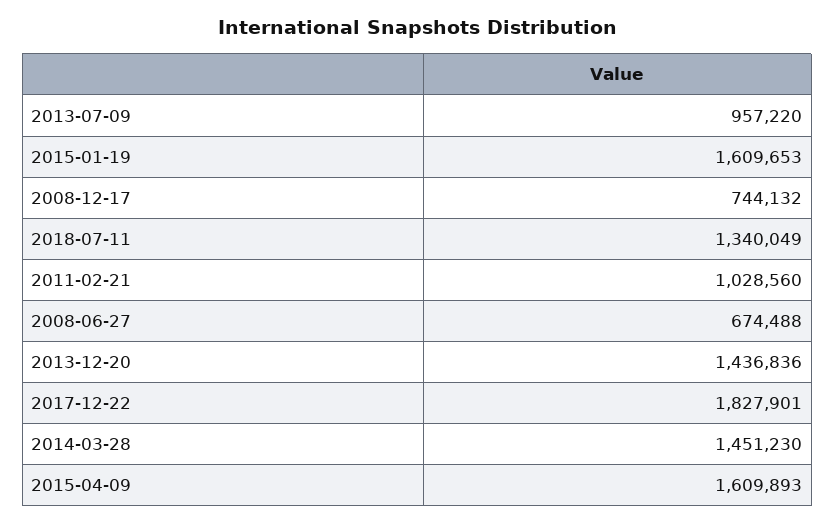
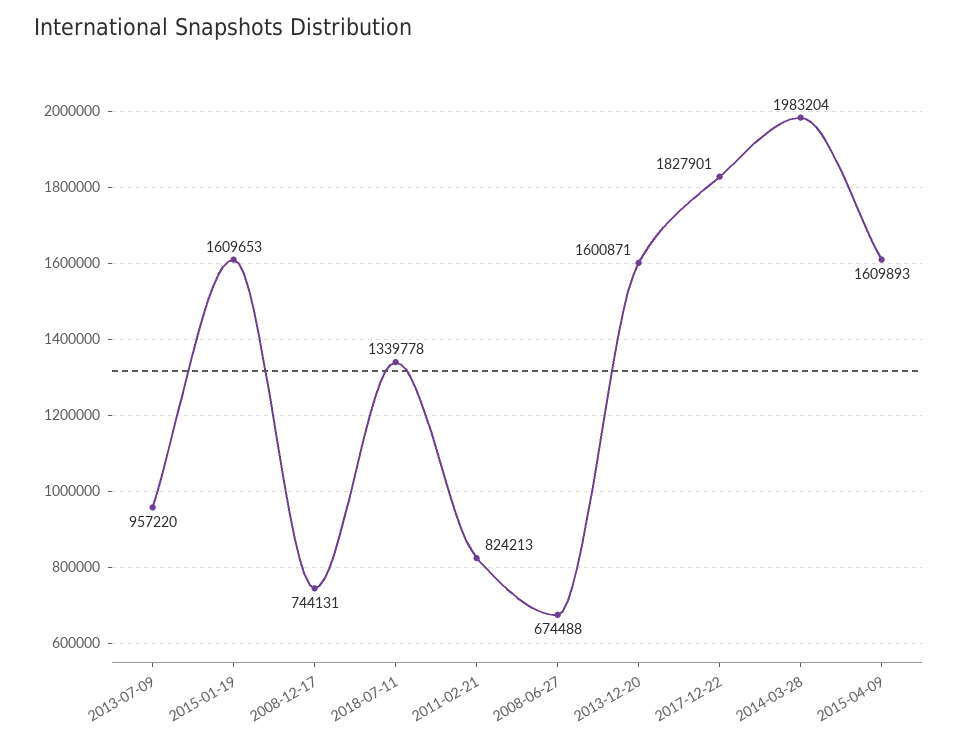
  {
    "2013-07-09": 957220,
    "2015-01-19": 1609653,
-   "2008-12-17": 744132,
+   "2008-12-17": 744131,
-   "2018-07-11": 1340049,
+   "2018-07-11": 1339778,
-   "2011-02-21": 1028560,
+   "2011-02-21": 824213,
    "2008-06-27": 674488,
-   "2013-12-20": 1436836,
+   "2013-12-20": 1600871,
    "2017-12-22": 1827901,
-   "2014-03-28": 1451230,
+   "2014-03-28": 1983204,
    "2015-04-09": 1609893
  }

